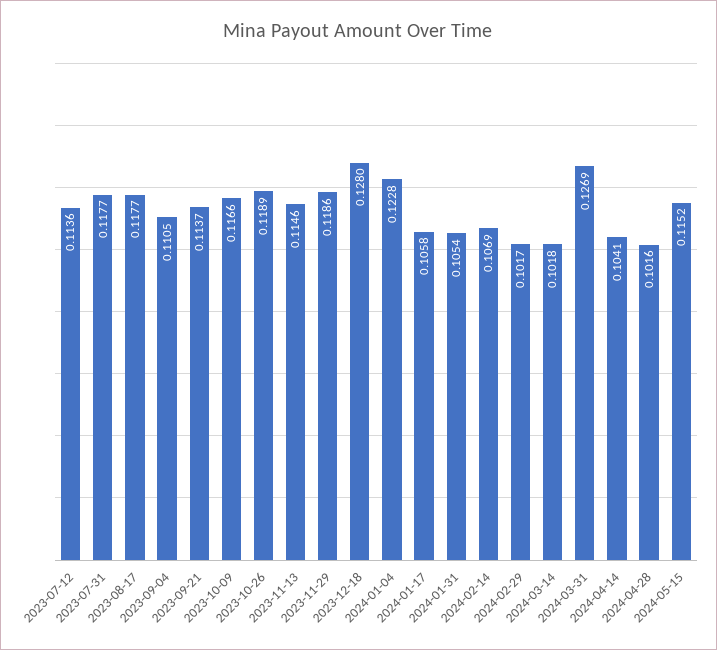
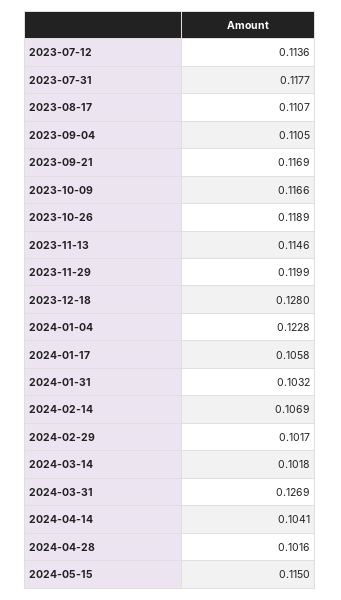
  {
    "2023-07-12": 0.1136,
    "2023-07-31": 0.1177,
-   "2023-08-17": 0.1177,
+   "2023-08-17": 0.1107,
    "2023-09-04": 0.1105,
-   "2023-09-21": 0.1137,
+   "2023-09-21": 0.1169,
    "2023-10-09": 0.1166,
    "2023-10-26": 0.1189,
    "2023-11-13": 0.1146,
-   "2023-11-29": 0.1186,
+   "2023-11-29": 0.1199,
    "2023-12-18": 0.128,
    "2024-01-04": 0.1228,
    "2024-01-17": 0.1058,
-   "2024-01-31": 0.1054,
+   "2024-01-31": 0.1032,
    "2024-02-14": 0.1069,
    "2024-02-29": 0.1017,
    "2024-03-14": 0.1018,
    "2024-03-31": 0.1269,
    "2024-04-14": 0.1041,
    "2024-04-28": 0.1016,
-   "2024-05-15": 0.1152
+   "2024-05-15": 0.115
  }

